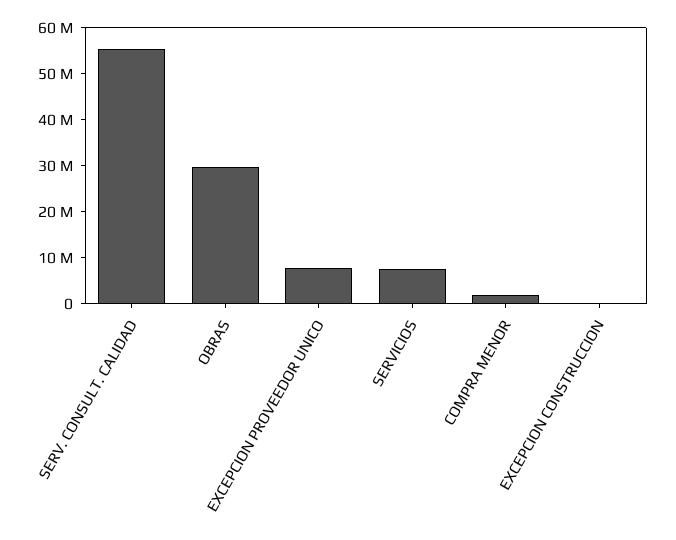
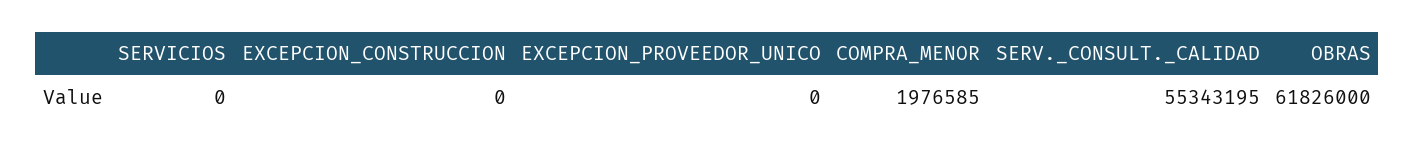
  {
    "SERV. CONSULT. CALIDAD": 55343195,
-   "OBRAS": 30000000,
+   "OBRAS": 61826000,
-   "EXCEPCION PROVEEDOR UNICO": 8000000,
+   "EXCEPCION PROVEEDOR UNICO": 0,
-   "SERVICIOS": 8000000,
+   "SERVICIOS": 0,
    "COMPRA MENOR": 1976585,
    "EXCEPCION CONSTRUCCION": 0
  }

